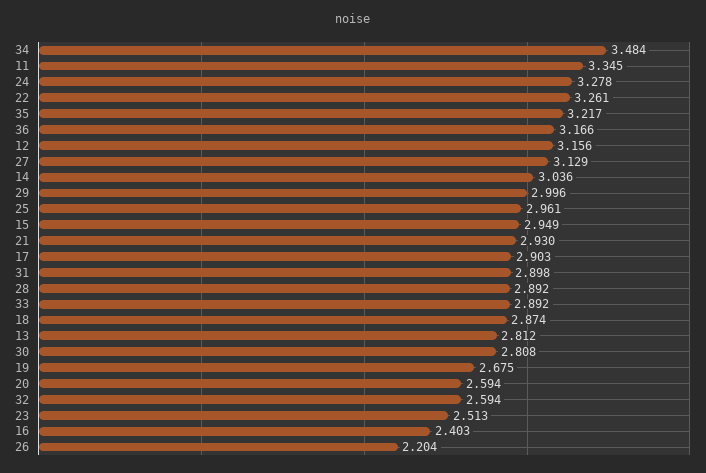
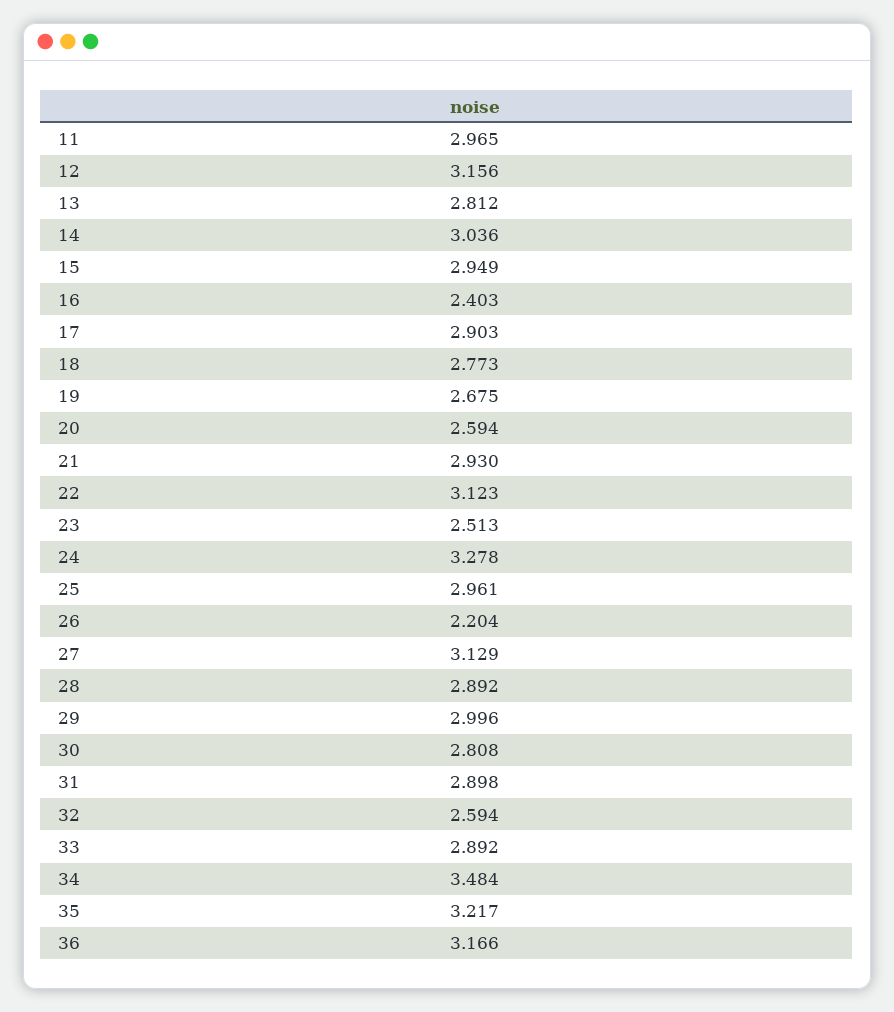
  {
    "34": 3.484,
-   "11": 3.345,
+   "11": 2.965,
    "24": 3.278,
-   "22": 3.261,
+   "22": 3.123,
    "35": 3.217,
    "36": 3.166,
    "12": 3.156,
    "27": 3.129,
    "14": 3.036,
    "29": 2.996,
    "25": 2.961,
    "15": 2.949,
    "21": 2.93,
    "17": 2.903,
    "31": 2.898,
    "28": 2.892,
    "33": 2.892,
-   "18": 2.874,
+   "18": 2.773,
    "13": 2.812,
    "30": 2.808,
    "19": 2.675,
    "20": 2.594,
    "32": 2.594,
    "23": 2.513,
    "16": 2.403,
    "26": 2.204
  }

